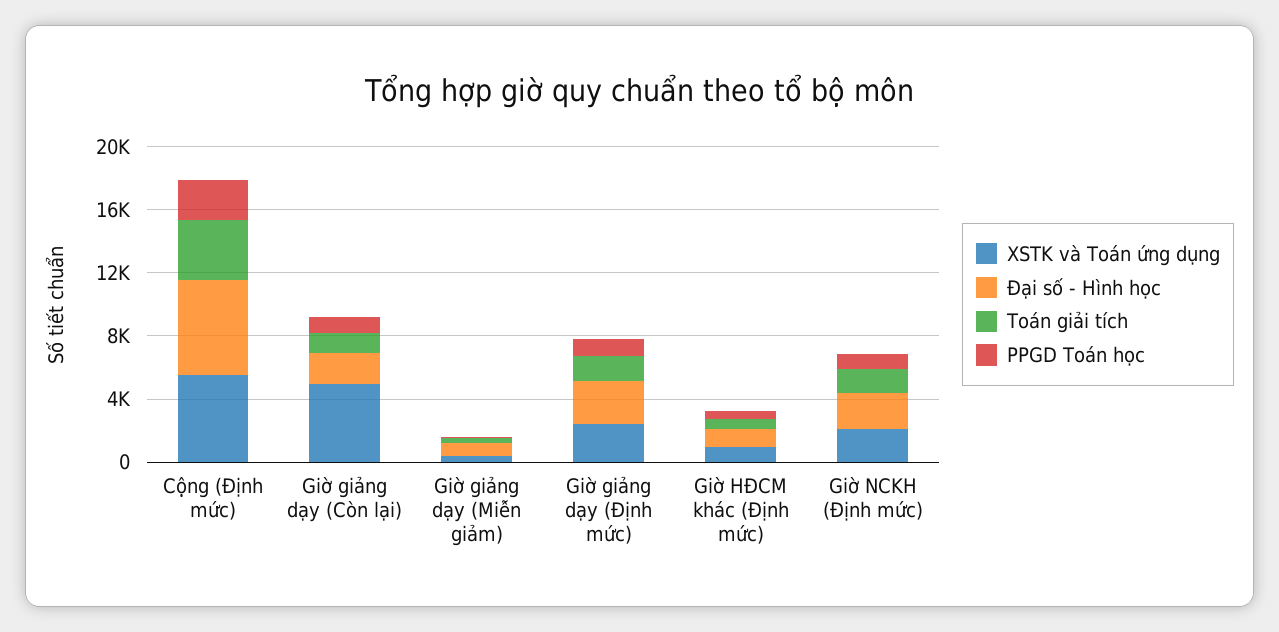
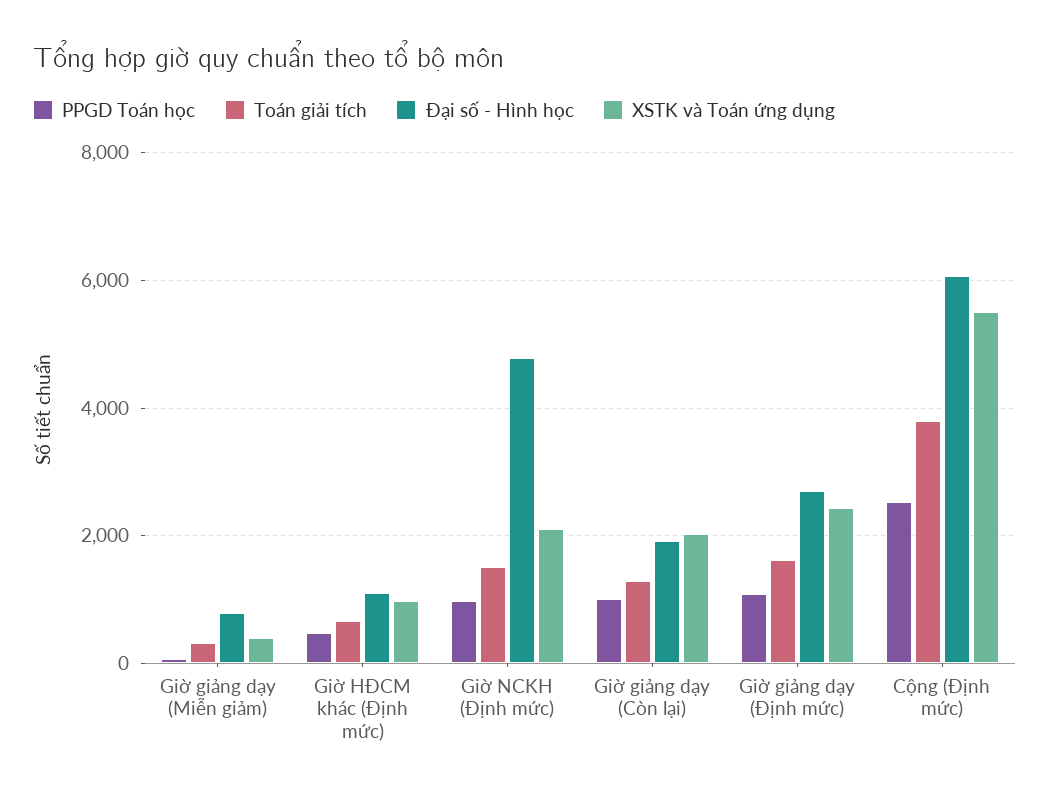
  {
    "XSTK và Toán ứng dụng": {
      "Cộng (Định mức)": 5600,
-     "Giờ giảng dạy (Còn lại)": 5000,
+     "Giờ giảng dạy (Còn lại)": 2000,
      "Giờ giảng dạy (Miễn giảm)": 400,
      "Giờ giảng dạy (Định mức)": 2400,
      "Giờ HĐCM khác (Định mức)": 1000,
      "Giờ NCKH (Định mức)": 2200
    },
    "Đại số - Hình học": {
      "Cộng (Định mức)": 6000,
      "Giờ giảng dạy (Còn lại)": 2000,
      "Giờ giảng dạy (Miễn giảm)": 800,
      "Giờ giảng dạy (Định mức)": 2800,
      "Giờ HĐCM khác (Định mức)": 1200,
-     "Giờ NCKH (Định mức)": 2000
+     "Giờ NCKH (Định mức)": 4800
    },
    "Toán giải tích": {
      "Cộng (Định mức)": 3800,
      "Giờ giảng dạy (Còn lại)": 1200,
      "Giờ giảng dạy (Miễn giảm)": 400,
      "Giờ giảng dạy (Định mức)": 1600,
      "Giờ HĐCM khác (Định mức)": 600,
      "Giờ NCKH (Định mức)": 1600
    },
    "PPGD Toán học": {
      "Cộng (Định mức)": 2600,
      "Giờ giảng dạy (Còn lại)": 1000,
      "Giờ giảng dạy (Miễn giảm)": 0,
      "Giờ giảng dạy (Định mức)": 1000,
      "Giờ HĐCM khác (Định mức)": 400,
      "Giờ NCKH (Định mức)": 1000
    }
  }

